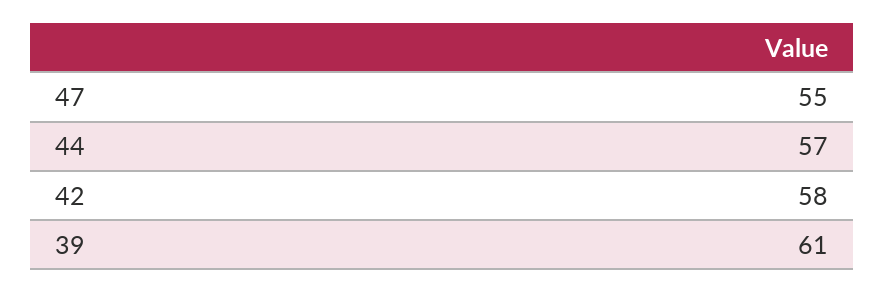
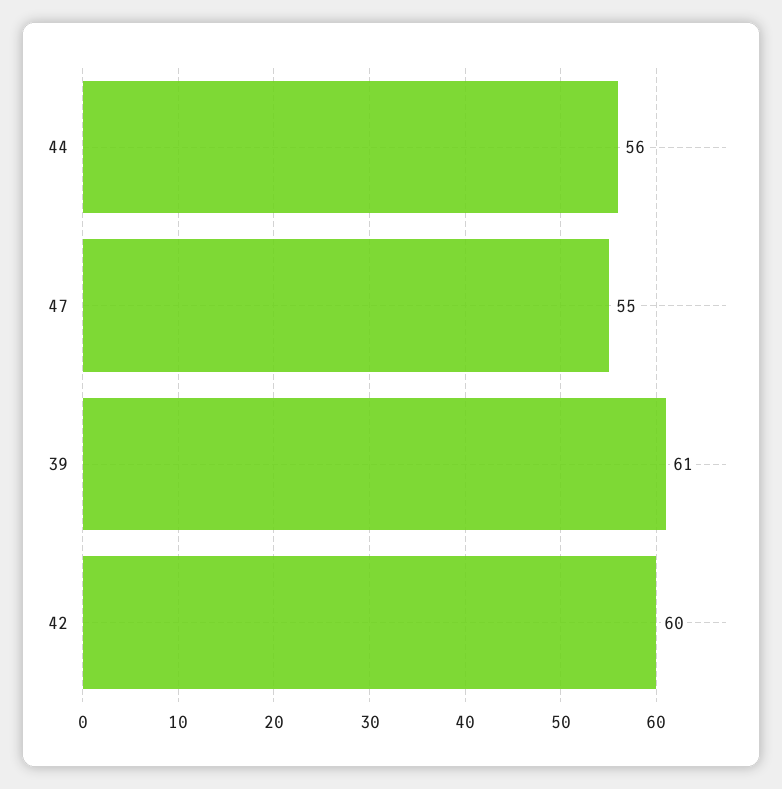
  {
    "47": 55,
-   "44": 57,
+   "44": 56,
-   "42": 58,
+   "42": 60,
    "39": 61
  }

